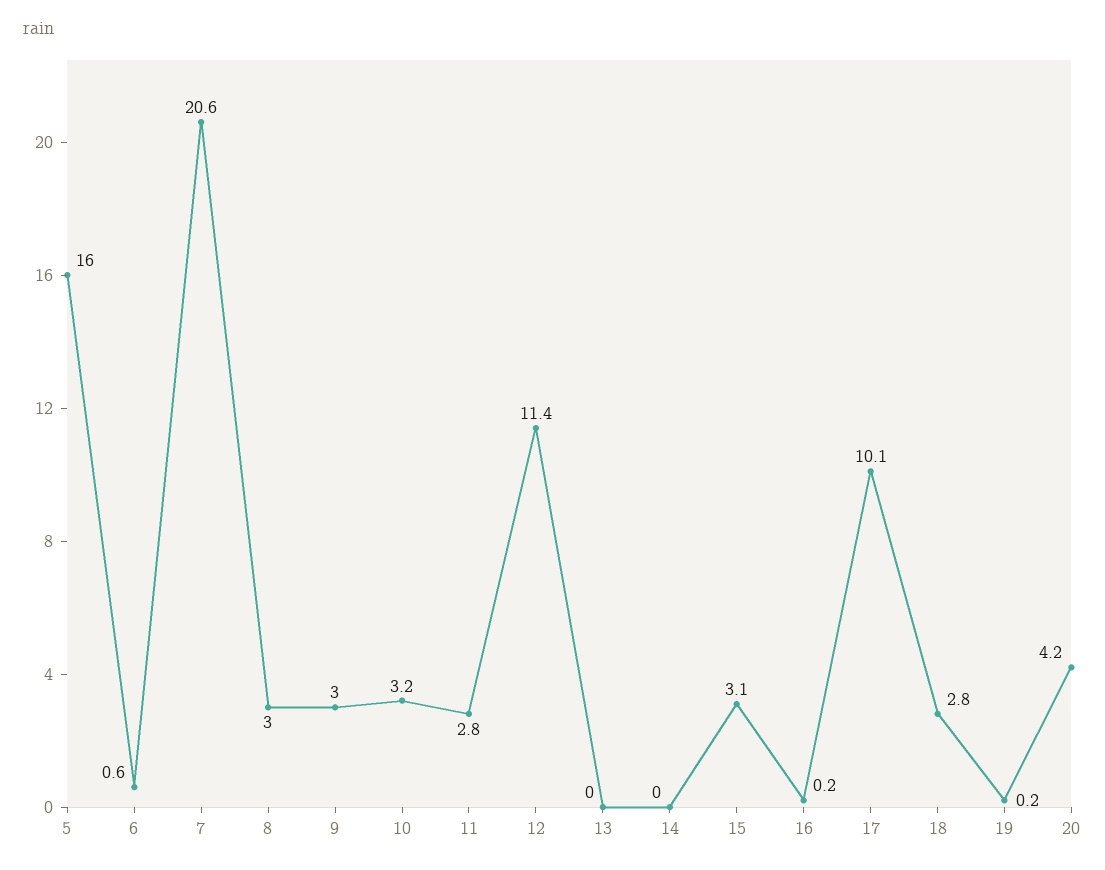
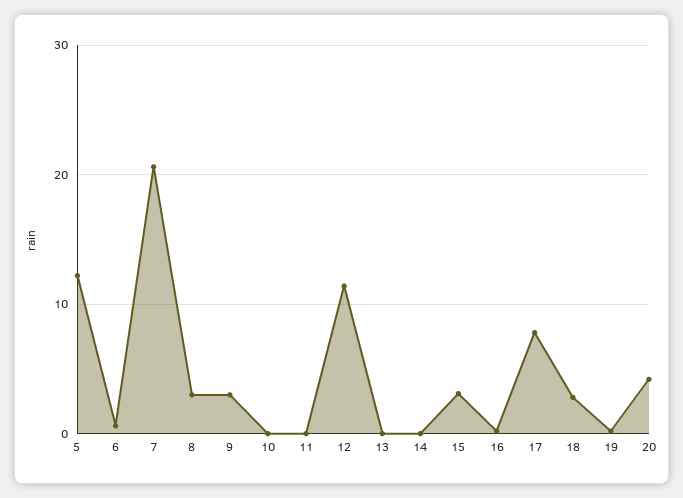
  {
-   "5": 16,
+   "5": 12,
    "6": 0.6,
    "7": 20.6,
    "8": 3,
    "9": 3,
-   "10": 3.2,
+   "10": 0,
-   "11": 2.8,
+   "11": 0,
    "12": 11.4,
    "13": 0,
    "14": 0,
    "15": 3.1,
    "16": 0.2,
-   "17": 10.1,
+   "17": 8,
    "18": 2.8,
    "19": 0.2,
    "20": 4.2
  }

